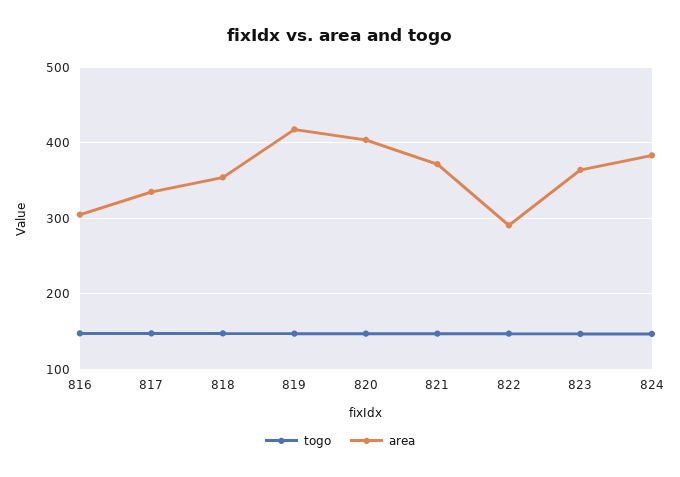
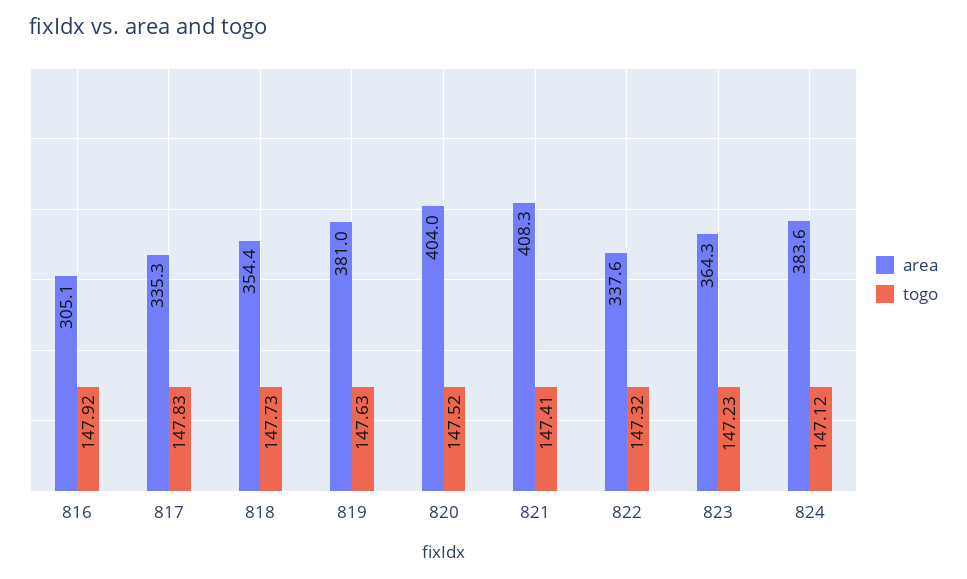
  {
    "togo": {
      "816": 147.92,
      "817": 147.83,
      "818": 147.73,
      "819": 147.63,
      "820": 147.52,
      "821": 147.41,
      "822": 147.32,
      "823": 147.23,
      "824": 147.12
    },
    "area": {
      "816": 305.1,
      "817": 335.3,
      "818": 354.4,
-     "819": 420,
+     "819": 381,
      "820": 404,
-     "821": 370,
+     "821": 408.3,
-     "822": 290,
+     "822": 337.6,
      "823": 364.3,
      "824": 383.6
    }
  }

